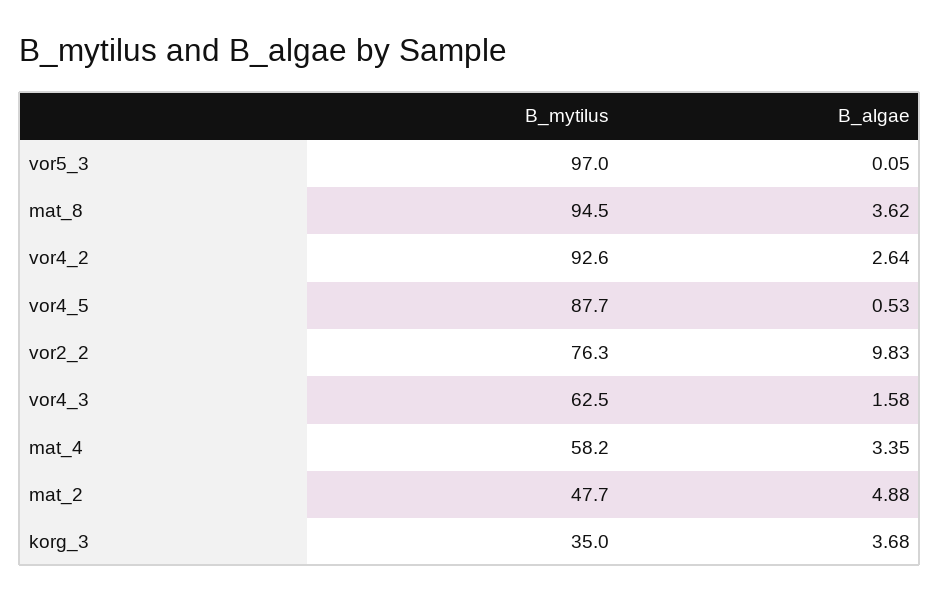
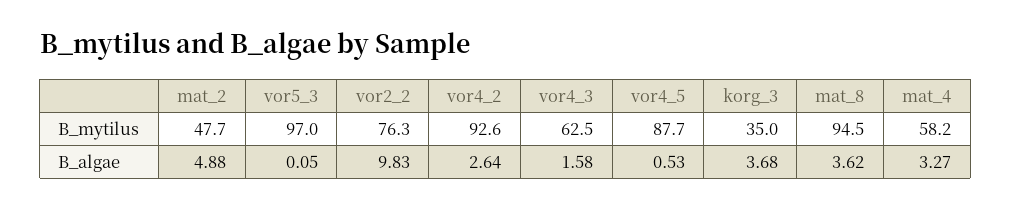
  {
    "B_mytilus": {
      "vor5_3": 97,
      "mat_8": 94.5,
      "vor4_2": 92.6,
      "vor4_5": 87.7,
      "vor2_2": 76.3,
      "vor4_3": 62.5,
      "mat_4": 58.2,
      "mat_2": 47.7,
      "korg_3": 35
    },
    "B_algae": {
      "vor5_3": 0.05,
      "mat_8": 3.62,
      "vor4_2": 2.64,
      "vor4_5": 0.53,
      "vor2_2": 9.83,
      "vor4_3": 1.58,
-     "mat_4": 3.35,
+     "mat_4": 3.27,
      "mat_2": 4.88,
      "korg_3": 3.68
    }
  }

